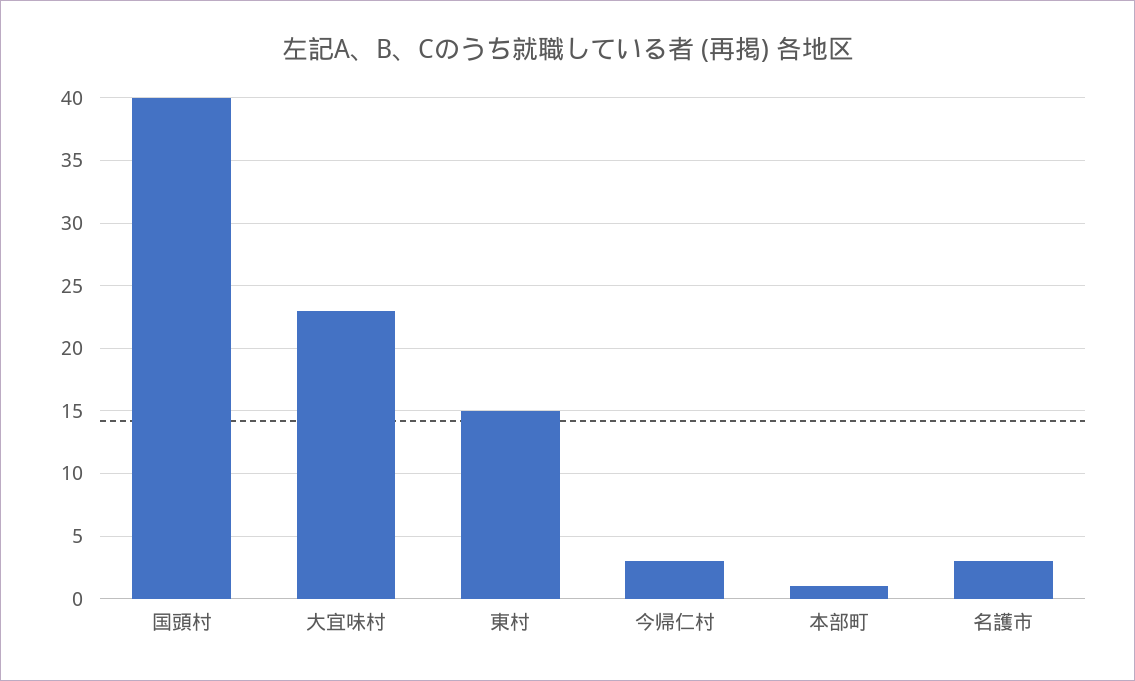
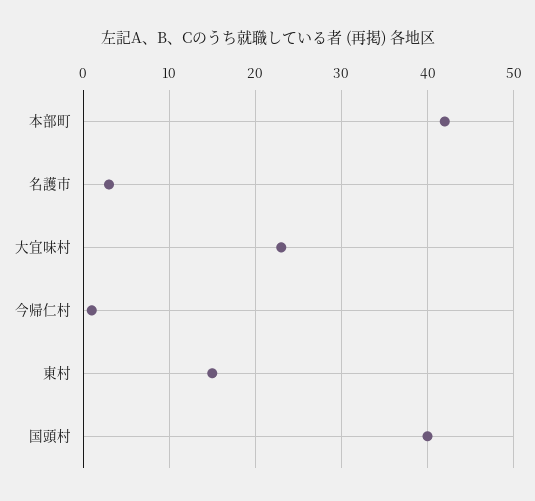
  {
    "国頭村": 40,
    "大宜味村": 23,
    "東村": 15,
-   "今帰仁村": 3,
+   "今帰仁村": 1,
-   "本部町": 1,
+   "本部町": 42,
    "名護市": 3
  }

